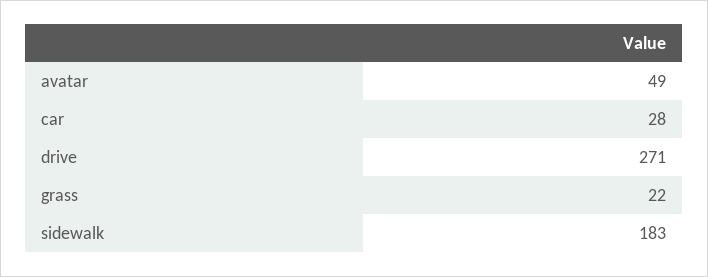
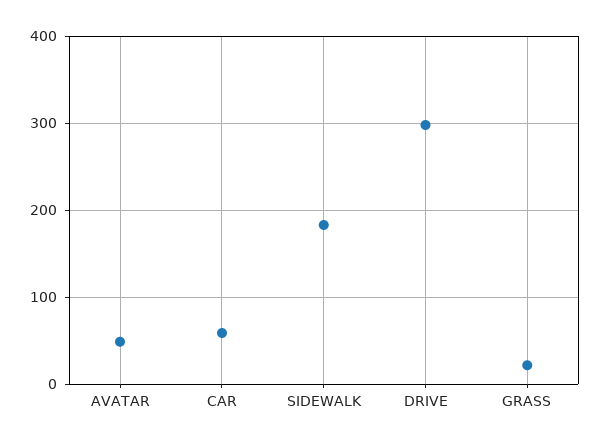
  {
    "avatar": 49,
-   "car": 28,
+   "car": 60,
-   "drive": 271,
+   "drive": 300,
    "grass": 22,
    "sidewalk": 183
  }

